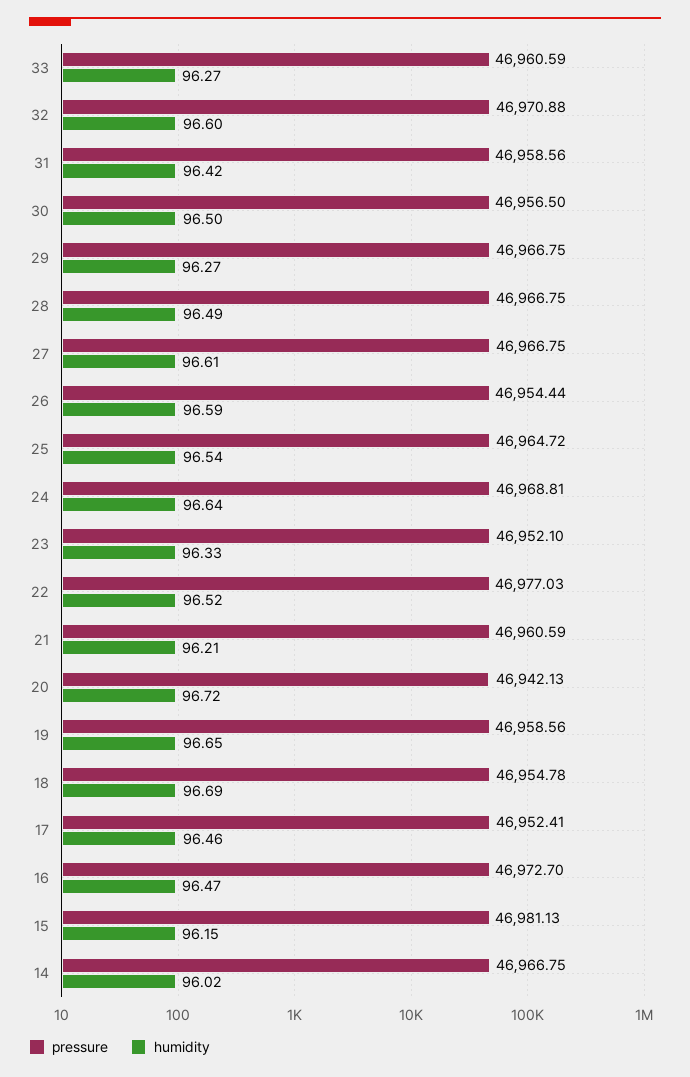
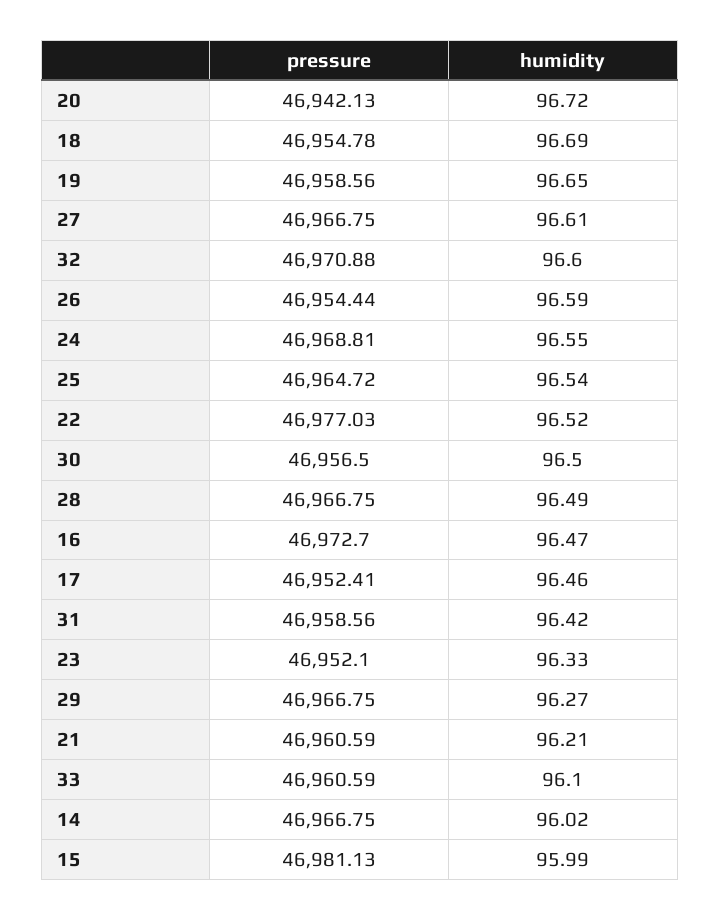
  {
    "pressure": {
      "33": 46960.59,
      "32": 46970.88,
      "31": 46958.56,
      "30": 46956.5,
      "29": 46966.75,
      "28": 46966.75,
      "27": 46966.75,
      "26": 46954.44,
      "25": 46964.72,
      "24": 46968.81,
      "23": 46952.1,
      "22": 46977.03,
      "21": 46960.59,
      "20": 46942.13,
      "19": 46958.56,
      "18": 46954.78,
      "17": 46952.41,
      "16": 46972.7,
      "15": 46981.13,
      "14": 46966.75
    },
    "humidity": {
-     "33": 96.27,
+     "33": 96.1,
      "32": 96.6,
      "31": 96.42,
      "30": 96.5,
      "29": 96.27,
      "28": 96.49,
      "27": 96.61,
      "26": 96.59,
      "25": 96.54,
-     "24": 96.64,
+     "24": 96.55,
      "23": 96.33,
      "22": 96.52,
      "21": 96.21,
      "20": 96.72,
      "19": 96.65,
      "18": 96.69,
      "17": 96.46,
      "16": 96.47,
-     "15": 96.15,
+     "15": 95.99,
      "14": 96.02
    }
  }

